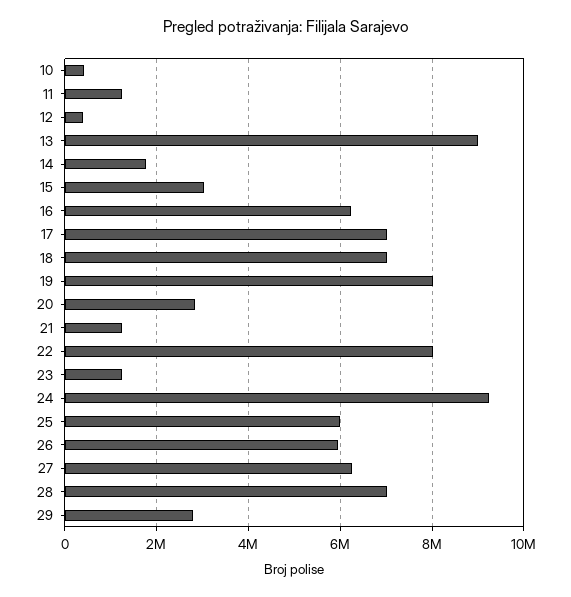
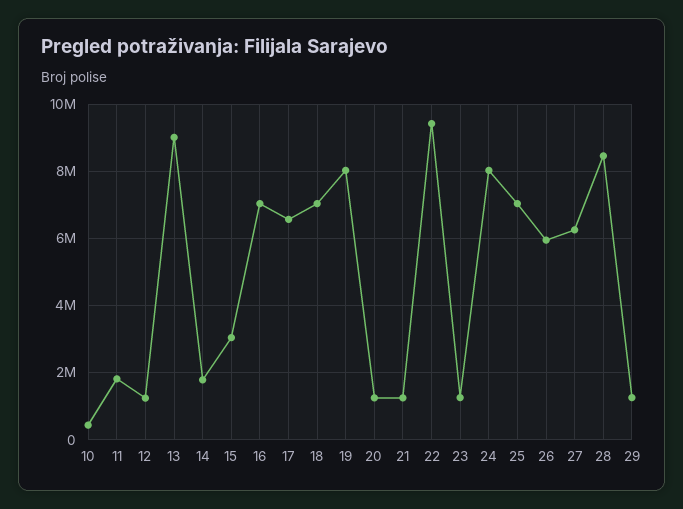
  {
    "10": 400000,
-   "11": 1200000,
+   "11": 1800000,
-   "12": 400000,
+   "12": 1200000,
    "13": 9000000,
    "14": 1800000,
    "15": 3000000,
-   "16": 6200000,
+   "16": 7000000,
-   "17": 7000000,
+   "17": 6600000,
    "18": 7000000,
    "19": 8000000,
-   "20": 2800000,
+   "20": 1200000,
    "21": 1200000,
-   "22": 8000000,
+   "22": 9400000,
    "23": 1200000,
-   "24": 9200000,
+   "24": 8000000,
-   "25": 6000000,
+   "25": 7000000,
    "26": 6000000,
    "27": 6200000,
-   "28": 7000000,
+   "28": 8400000,
-   "29": 2800000
+   "29": 1200000
  }

